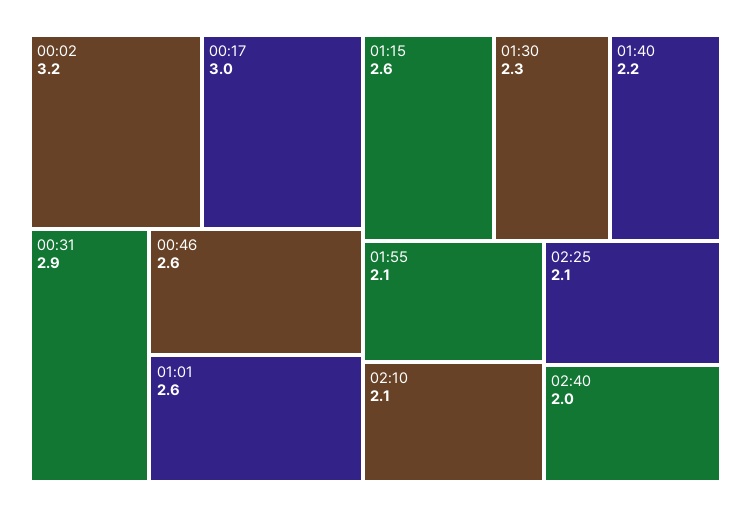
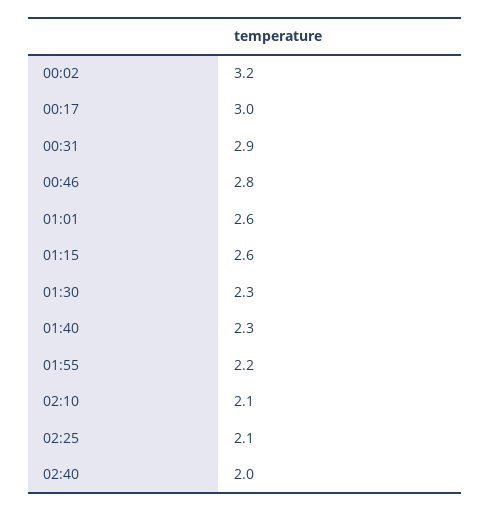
  {
    "00:02": 3.2,
    "00:17": 3,
    "00:31": 2.9,
-   "00:46": 2.6,
+   "00:46": 2.8,
    "01:01": 2.6,
    "01:15": 2.6,
    "01:30": 2.3,
-   "01:40": 2.2,
+   "01:40": 2.3,
-   "01:55": 2.1,
+   "01:55": 2.2,
    "02:10": 2.1,
    "02:25": 2.1,
    "02:40": 2
  }

